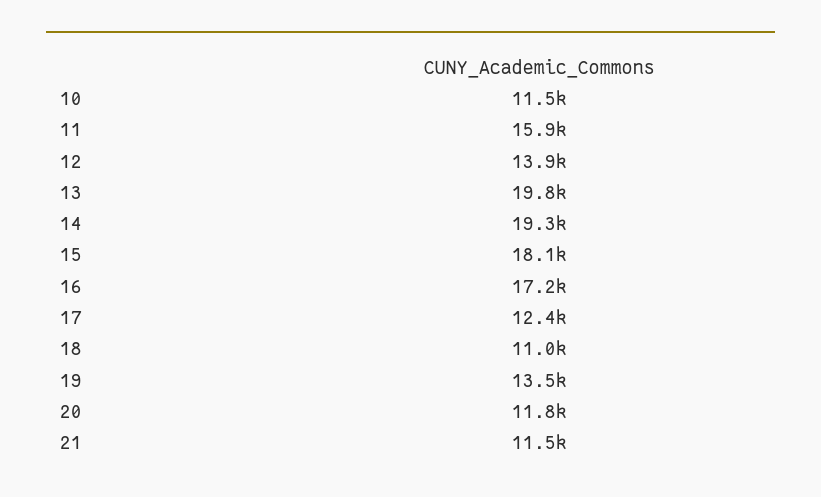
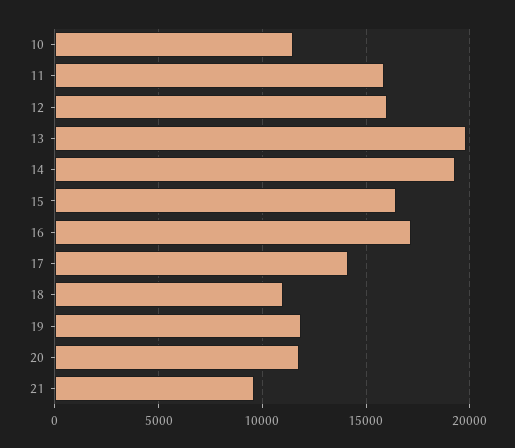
  {
    "10": 11500,
    "11": 15900,
-   "12": 13900,
+   "12": 16000,
    "13": 19800,
    "14": 19300,
-   "15": 18100,
+   "15": 16500,
    "16": 17200,
-   "17": 12400,
+   "17": 14000,
    "18": 11000,
-   "19": 13500,
+   "19": 12000,
    "20": 11800,
-   "21": 11500
+   "21": 9500
  }

